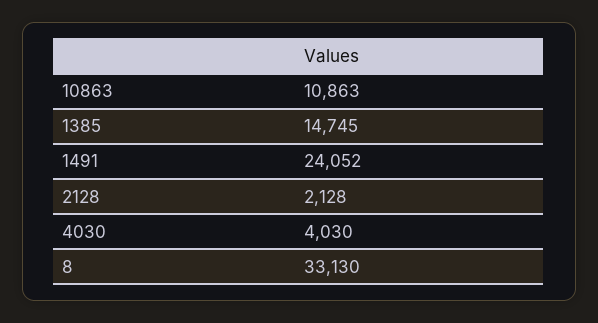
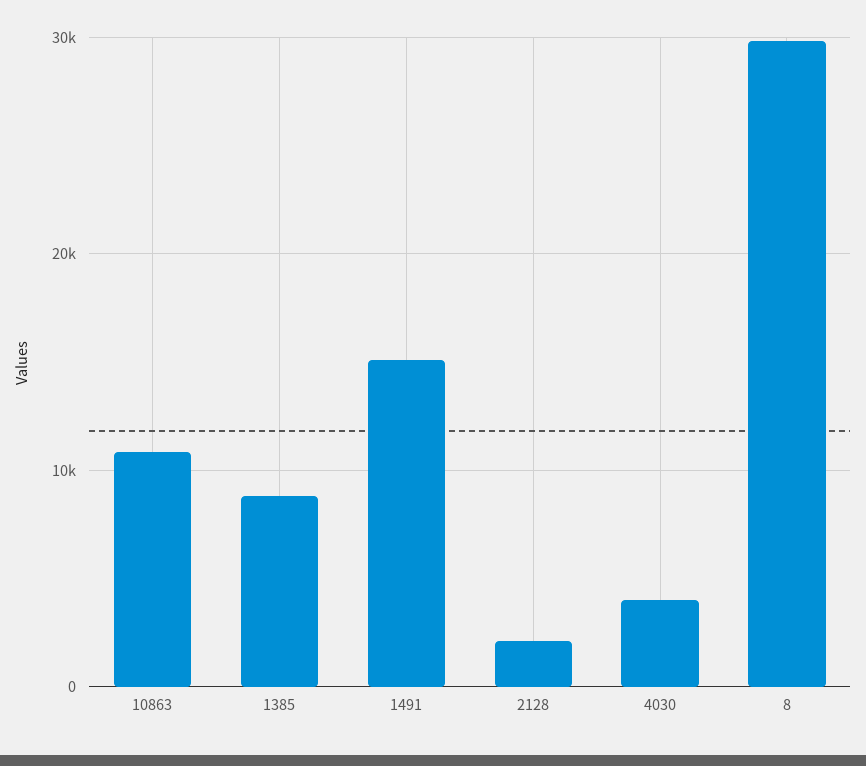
  {
    "10863": 10863,
-   "1385": 14745,
+   "1385": 9000,
-   "1491": 24052,
+   "1491": 15000,
    "2128": 2128,
    "4030": 4030,
-   "8": 33130
+   "8": 30000
  }

